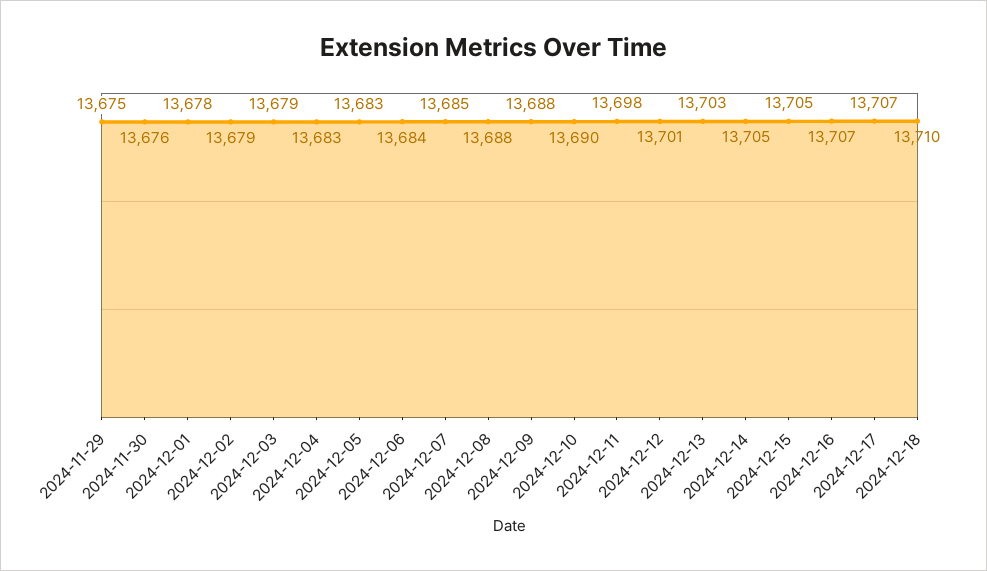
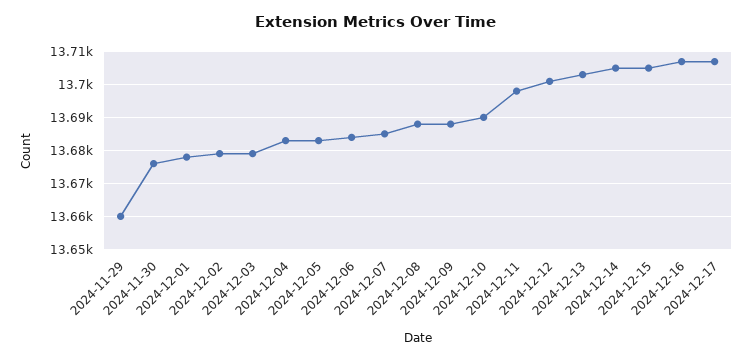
  {
-   "2024-11-29": 13675,
+   "2024-11-29": 13660,
    "2024-11-30": 13676,
    "2024-12-01": 13678,
    "2024-12-02": 13679,
    "2024-12-03": 13679,
    "2024-12-04": 13683,
    "2024-12-05": 13683,
    "2024-12-06": 13684,
    "2024-12-07": 13685,
    "2024-12-08": 13688,
    "2024-12-09": 13688,
    "2024-12-10": 13690,
    "2024-12-11": 13698,
    "2024-12-12": 13701,
    "2024-12-13": 13703,
    "2024-12-14": 13705,
    "2024-12-15": 13705,
    "2024-12-16": 13707,
-   "2024-12-17": 13707,
+   "2024-12-17": 13707
-   "2024-12-18": 13710
  }

